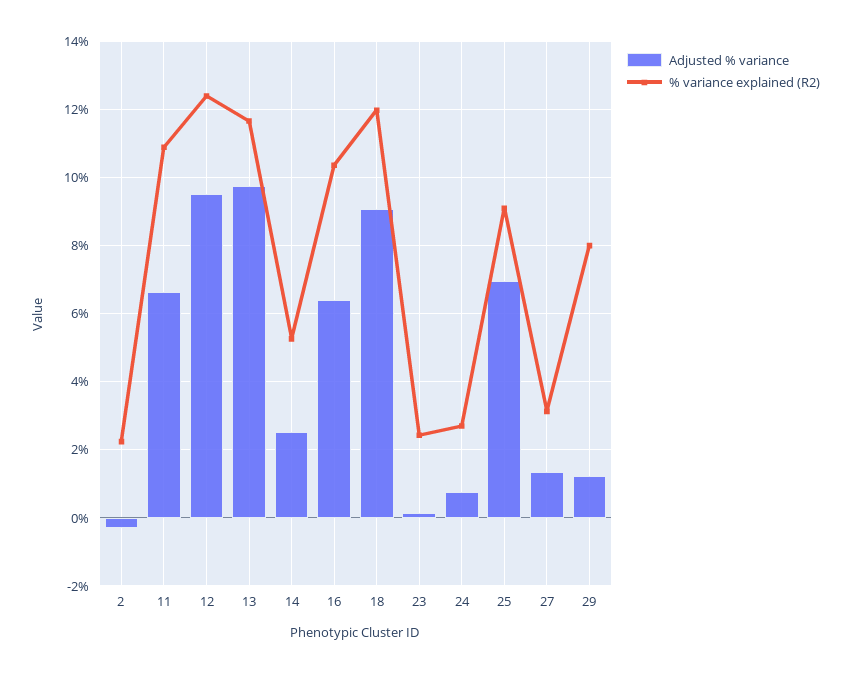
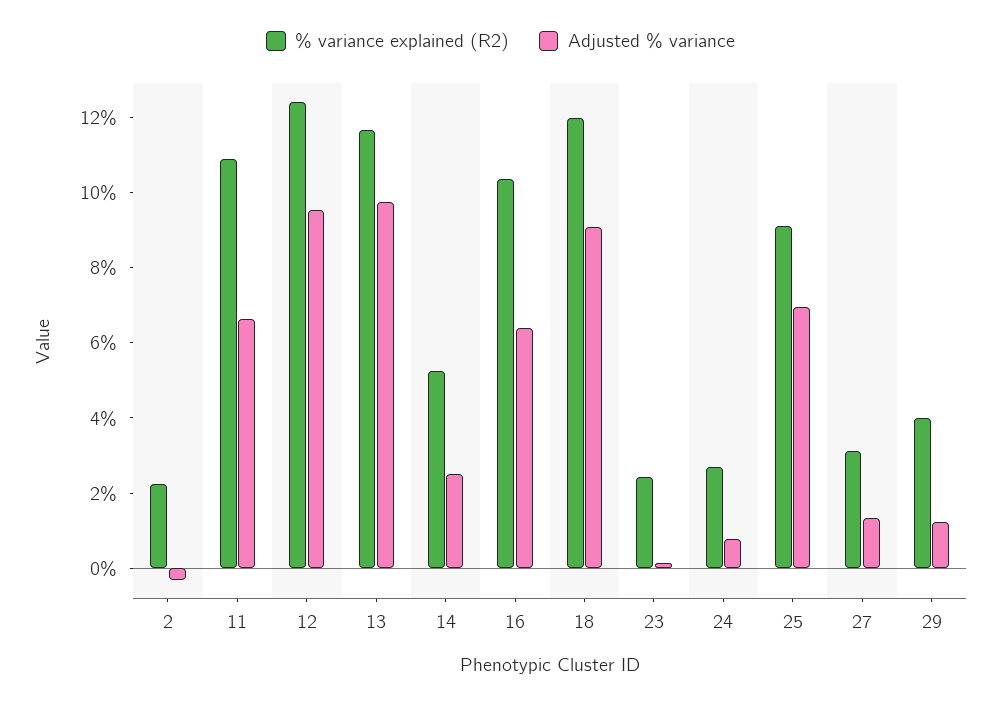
  {
    "Adjusted % variance": {
      "2": -0.4,
      "11": 6.6,
      "12": 9.6,
      "13": 9.8,
      "14": 2.6,
      "16": 6.4,
      "18": 9,
      "23": 0.2,
      "24": 0.8,
      "25": 7,
      "27": 1.4,
      "29": 1.2
    },
    "% variance explained (R2)": {
      "2": 2.2,
      "11": 10.8,
      "12": 12.4,
      "13": 11.6,
      "14": 5.2,
      "16": 10.4,
      "18": 12,
      "23": 2.4,
      "24": 2.8,
      "25": 9.2,
      "27": 3.2,
-     "29": 8
+     "29": 4
    }
  }

